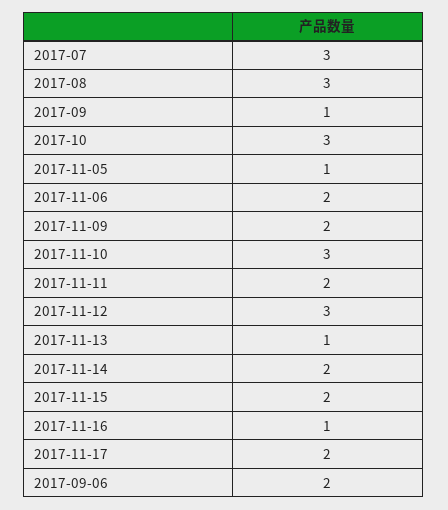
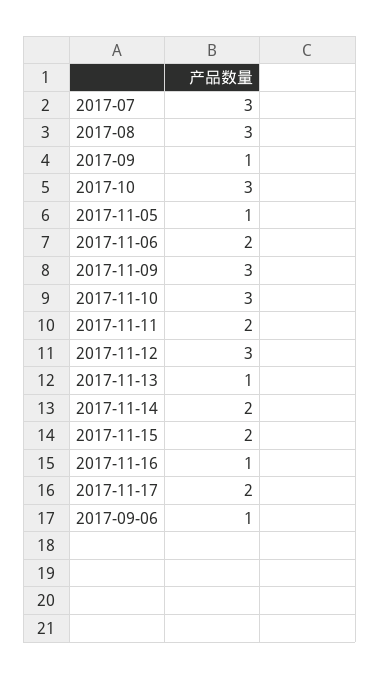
  {
    "2017-07": 3,
    "2017-08": 3,
    "2017-09": 1,
    "2017-10": 3,
    "2017-11-05": 1,
    "2017-11-06": 2,
-   "2017-11-09": 2,
+   "2017-11-09": 3,
    "2017-11-10": 3,
    "2017-11-11": 2,
    "2017-11-12": 3,
    "2017-11-13": 1,
    "2017-11-14": 2,
    "2017-11-15": 2,
    "2017-11-16": 1,
    "2017-11-17": 2,
-   "2017-09-06": 2
+   "2017-09-06": 1
  }

